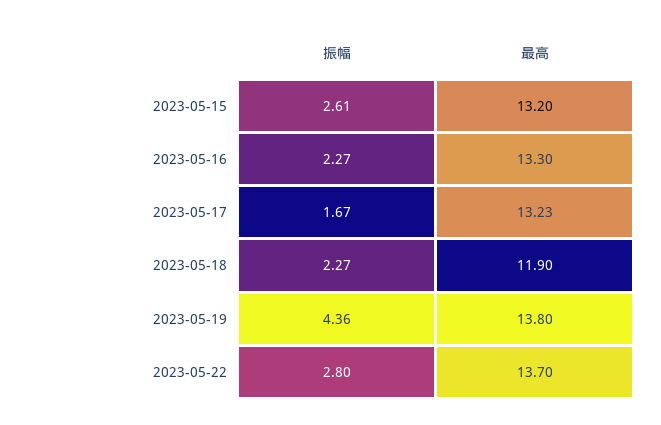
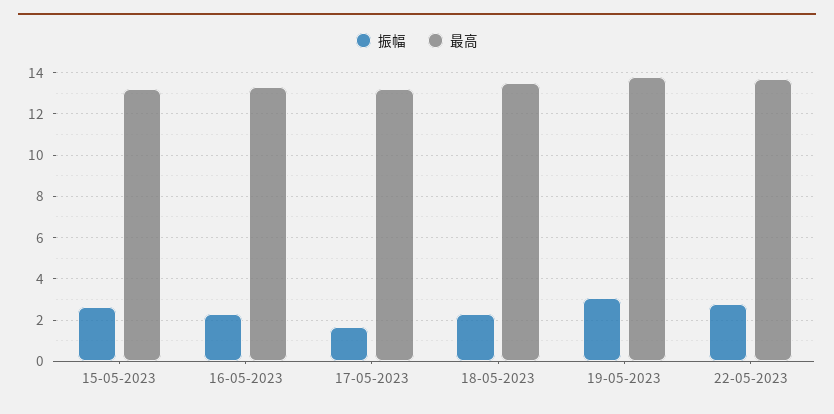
  {
    "振幅": {
      "2023-05-15": 2.61,
      "2023-05-16": 2.27,
      "2023-05-17": 1.67,
      "2023-05-18": 2.27,
-     "2023-05-19": 4.36,
+     "2023-05-19": 3,
      "2023-05-22": 2.8
    },
    "最高": {
      "2023-05-15": 13.2,
      "2023-05-16": 13.3,
      "2023-05-17": 13.23,
-     "2023-05-18": 11.9,
+     "2023-05-18": 13.5,
      "2023-05-19": 13.8,
      "2023-05-22": 13.7
    }
  }

